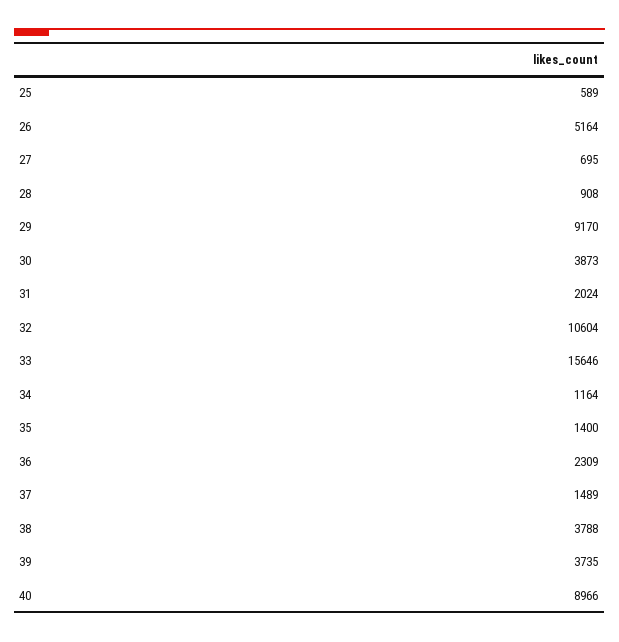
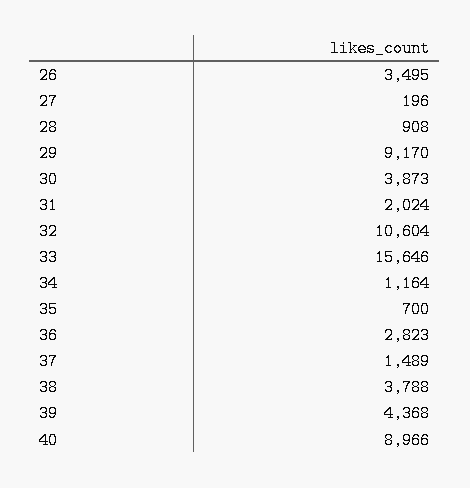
  {
-   "25": 589,
-   "26": 5164,
+   "26": 3495,
-   "27": 695,
+   "27": 196,
    "28": 908,
    "29": 9170,
    "30": 3873,
    "31": 2024,
    "32": 10604,
    "33": 15646,
    "34": 1164,
-   "35": 1400,
+   "35": 700,
-   "36": 2309,
+   "36": 2823,
    "37": 1489,
    "38": 3788,
-   "39": 3735,
+   "39": 4368,
    "40": 8966
  }

